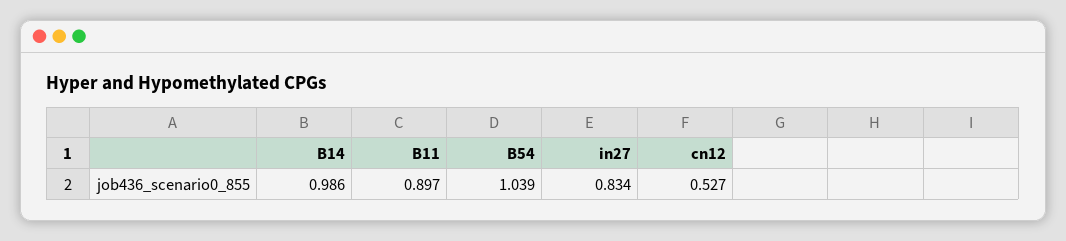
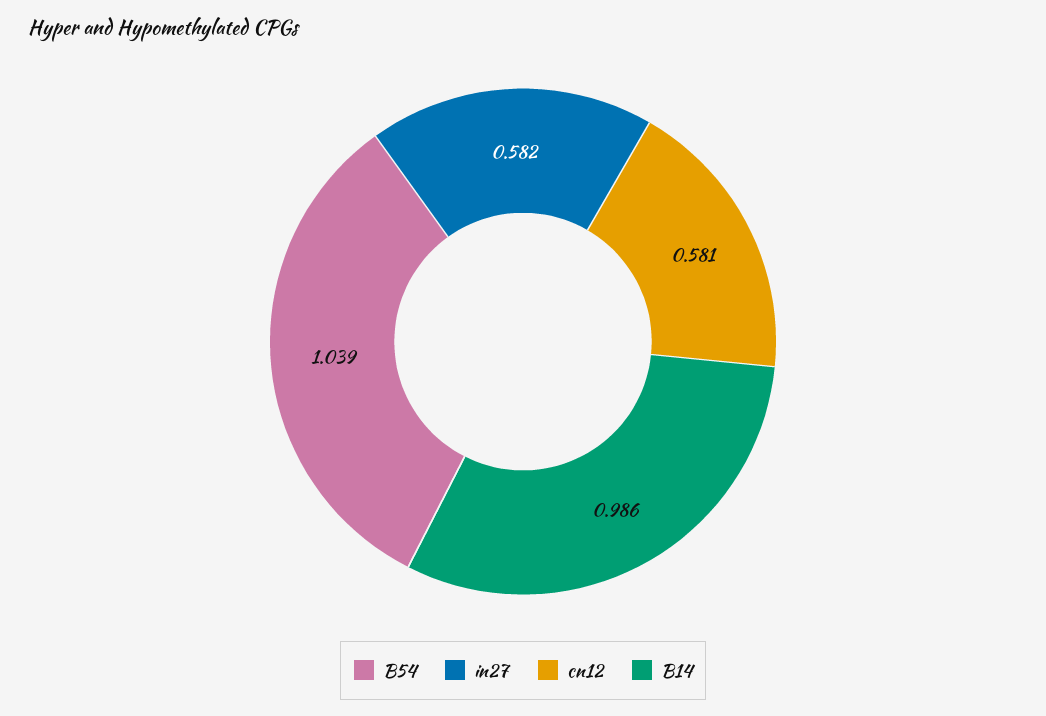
  {
    "B14": 0.986,
-   "B11": 0.897,
    "B54": 1.039,
-   "in27": 0.834,
+   "in27": 0.582,
-   "cn12": 0.527
+   "cn12": 0.581
  }

